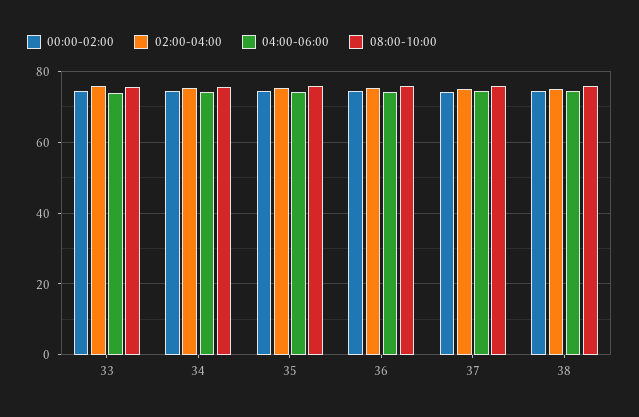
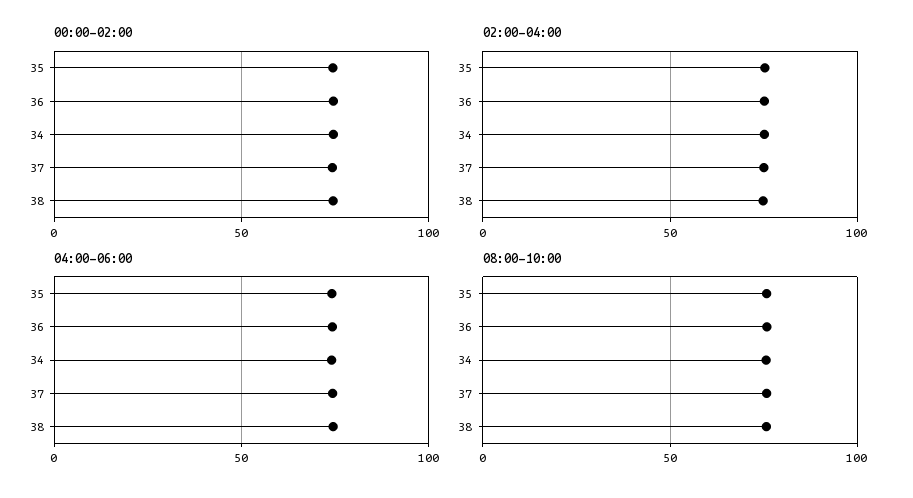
  {
    "00:00-02:00": {
-     "33": 74,
      "34": 74,
      "35": 74,
      "36": 74,
      "37": 74,
      "38": 74
    },
    "02:00-04:00": {
-     "33": 76,
      "34": 76,
      "35": 76,
      "36": 76,
      "37": 76,
      "38": 74
    },
    "04:00-06:00": {
-     "33": 74,
      "34": 74,
      "35": 74,
      "36": 74,
      "37": 74,
      "38": 74
    },
    "08:00-10:00": {
-     "33": 76,
      "34": 76,
      "35": 76,
      "36": 76,
      "37": 76,
      "38": 76
    }
  }

